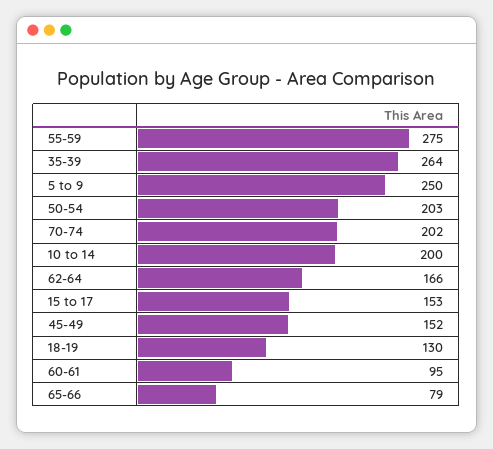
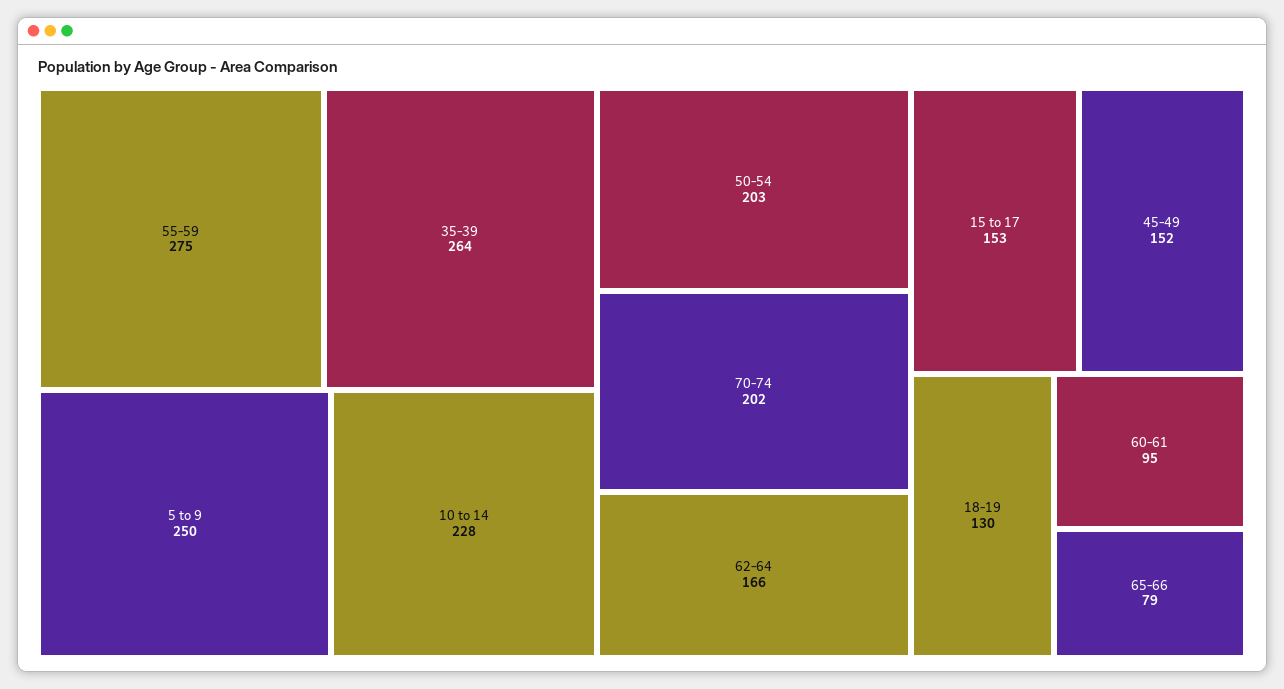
  {
    "55-59": 275,
    "35-39": 264,
    "5 to 9": 250,
    "50-54": 203,
    "70-74": 202,
-   "10 to 14": 200,
+   "10 to 14": 228,
    "62-64": 166,
    "15 to 17": 153,
    "45-49": 152,
    "18-19": 130,
    "60-61": 95,
    "65-66": 79
  }

